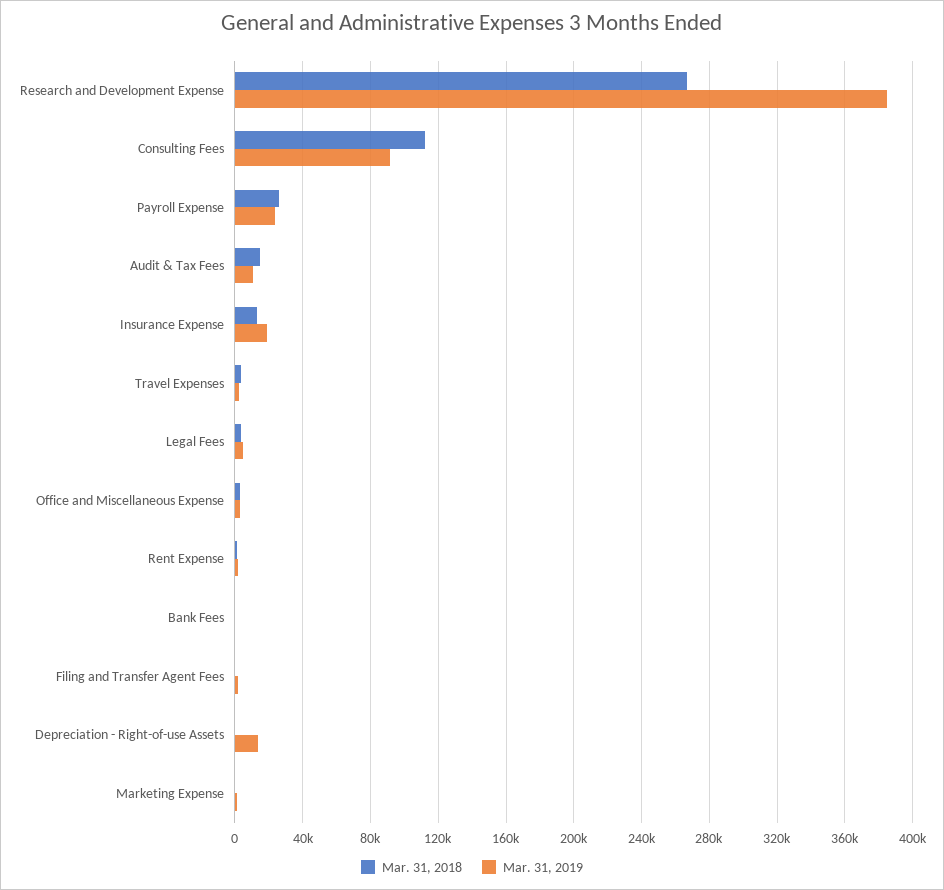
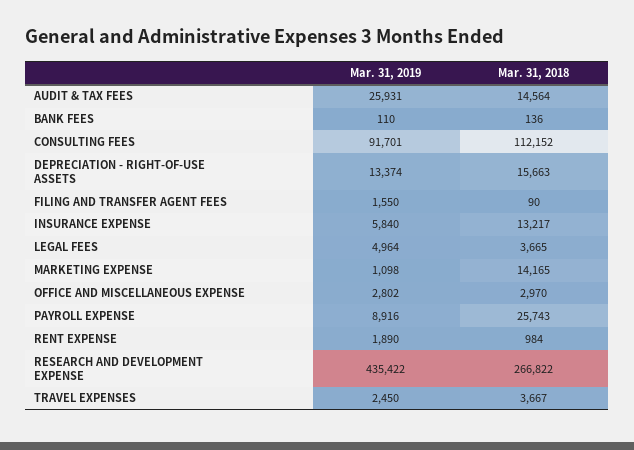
  {
    "Mar. 31, 2018": {
      "Research and Development Expense": 266822,
      "Consulting Fees": 112152,
      "Payroll Expense": 25743,
      "Audit & Tax Fees": 14564,
      "Insurance Expense": 13217,
      "Travel Expenses": 3667,
      "Legal Fees": 3665,
      "Office and Miscellaneous Expense": 2970,
      "Rent Expense": 984,
      "Bank Fees": 136,
      "Filing and Transfer Agent Fees": 90,
-     "Depreciation - Right-of-use Assets": 0,
+     "Depreciation - Right-of-use Assets": 15663,
-     "Marketing Expense": 0
+     "Marketing Expense": 14165
    },
    "Mar. 31, 2019": {
-     "Research and Development Expense": 385000,
+     "Research and Development Expense": 435422,
      "Consulting Fees": 91701,
-     "Payroll Expense": 25000,
+     "Payroll Expense": 8916,
-     "Audit & Tax Fees": 10000,
+     "Audit & Tax Fees": 25931,
-     "Insurance Expense": 20000,
+     "Insurance Expense": 5840,
      "Travel Expenses": 2450,
      "Legal Fees": 4964,
      "Office and Miscellaneous Expense": 2802,
      "Rent Expense": 1890,
      "Bank Fees": 110,
      "Filing and Transfer Agent Fees": 1550,
      "Depreciation - Right-of-use Assets": 13374,
      "Marketing Expense": 1098
    }
  }

